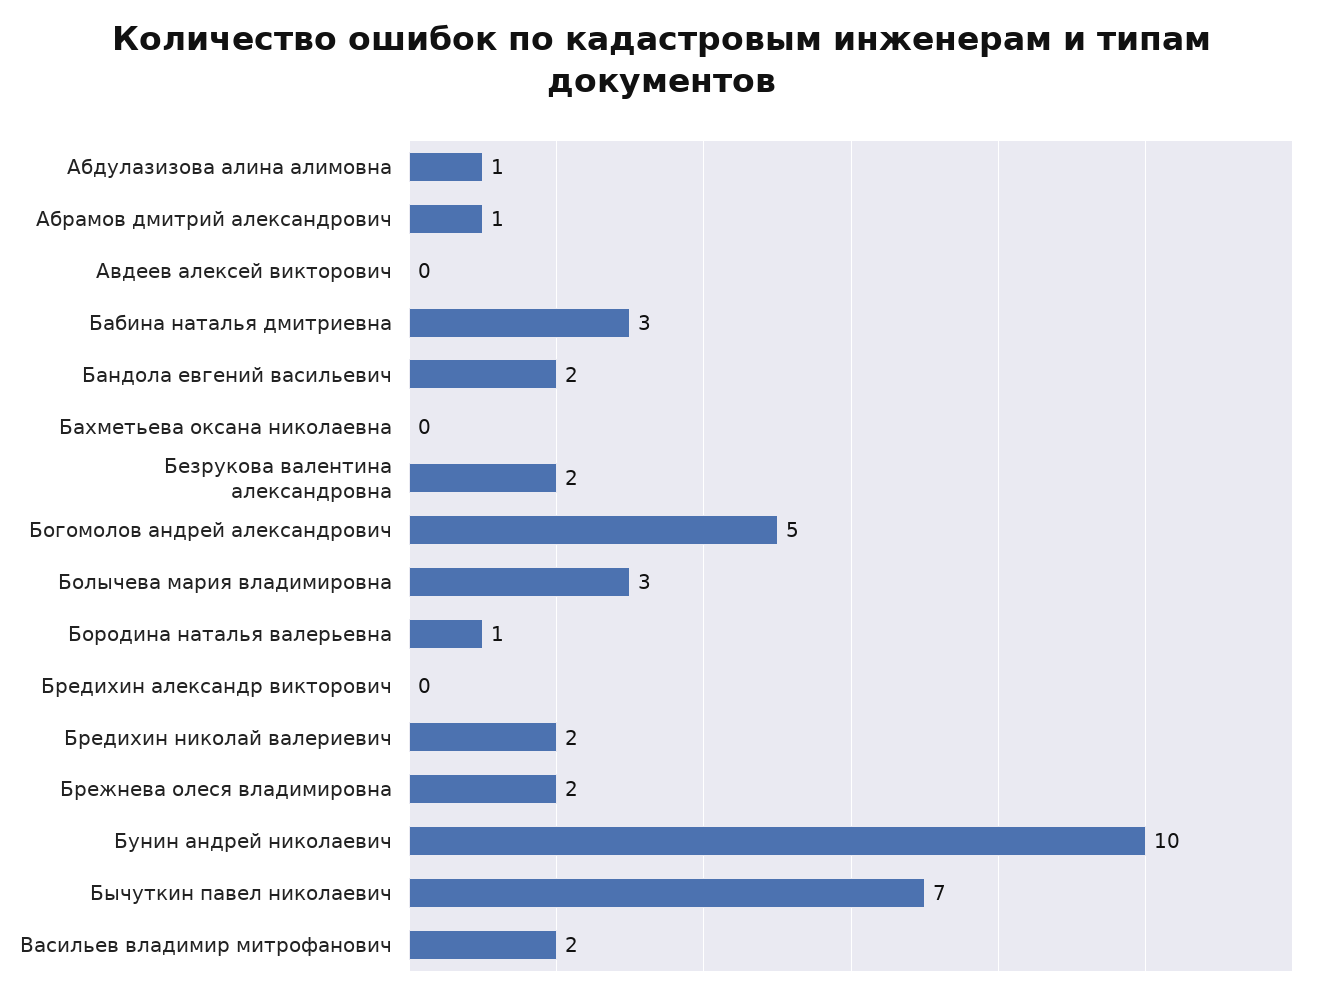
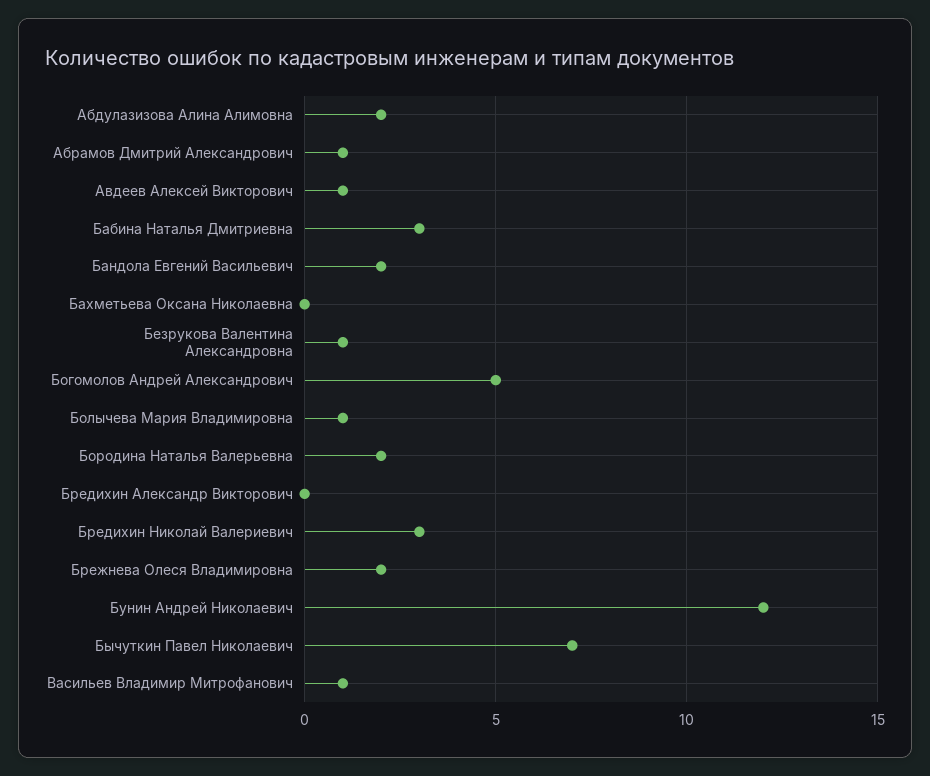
  {
-   "Абдулазизова алина алимовна": 1,
+   "Абдулазизова алина алимовна": 2,
    "Абрамов дмитрий александрович": 1,
-   "Авдеев алексей викторович": 0,
+   "Авдеев алексей викторович": 1,
    "Бабина наталья дмитриевна": 3,
    "Бандола евгений васильевич": 2,
    "Бахметьева оксана николаевна": 0,
-   "Безрукова валентина александровна": 2,
+   "Безрукова валентина александровна": 1,
    "Богомолов андрей александрович": 5,
-   "Болычева мария владимировна": 3,
+   "Болычева мария владимировна": 1,
-   "Бородина наталья валерьевна": 1,
+   "Бородина наталья валерьевна": 2,
    "Бредихин александр викторович": 0,
-   "Бредихин николай валериевич": 2,
+   "Бредихин николай валериевич": 3,
    "Брежнева олеся владимировна": 2,
-   "Бунин андрей николаевич": 10,
+   "Бунин андрей николаевич": 12,
    "Бычуткин павел николаевич": 7,
-   "Васильев владимир митрофанович": 2
+   "Васильев владимир митрофанович": 1
  }

